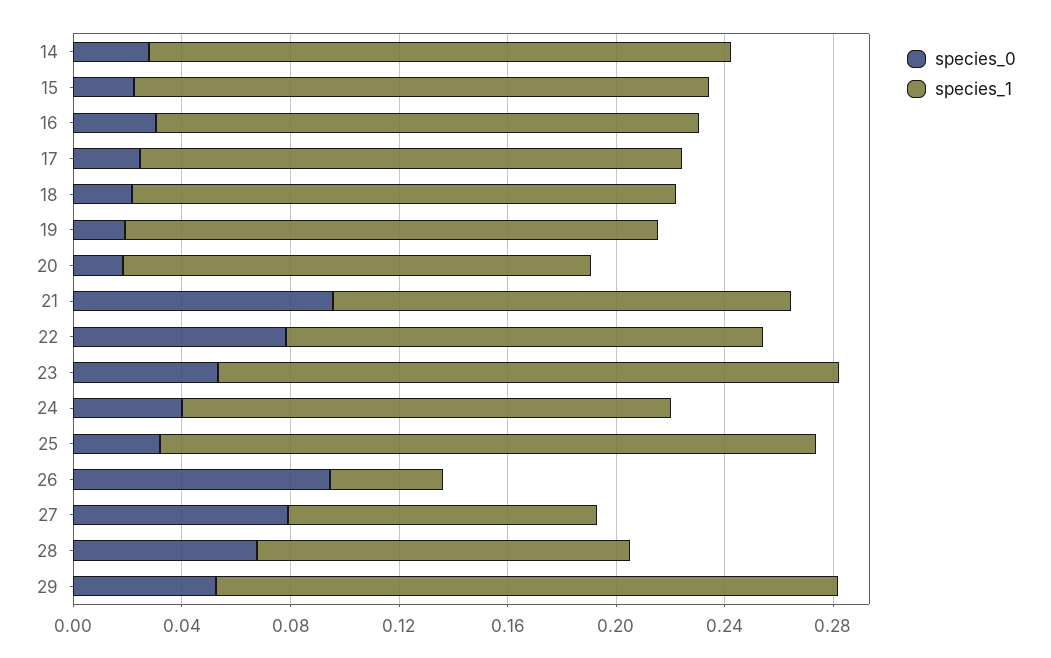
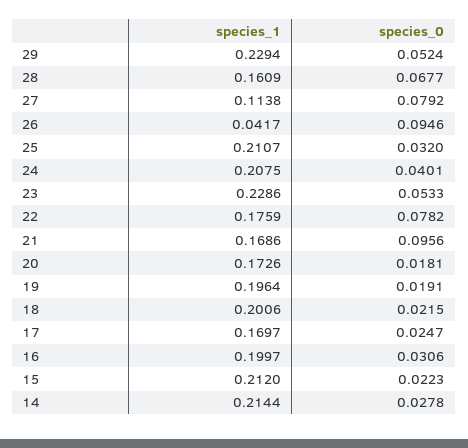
  {
    "species_0": {
      "14": 0.0278,
      "15": 0.0223,
      "16": 0.0306,
      "17": 0.0247,
      "18": 0.0215,
      "19": 0.0191,
      "20": 0.0181,
      "21": 0.0956,
      "22": 0.0782,
      "23": 0.0533,
      "24": 0.0401,
      "25": 0.032,
      "26": 0.0946,
      "27": 0.0792,
      "28": 0.0677,
      "29": 0.0524
    },
    "species_1": {
      "14": 0.2144,
      "15": 0.212,
      "16": 0.1997,
-     "17": 0.2,
+     "17": 0.1697,
      "18": 0.2006,
      "19": 0.1964,
      "20": 0.1726,
      "21": 0.1686,
      "22": 0.1759,
      "23": 0.2286,
-     "24": 0.18,
+     "24": 0.2075,
-     "25": 0.24,
+     "25": 0.2107,
      "26": 0.0417,
      "27": 0.1138,
-     "28": 0.14,
+     "28": 0.1609,
      "29": 0.2294
    }
  }

